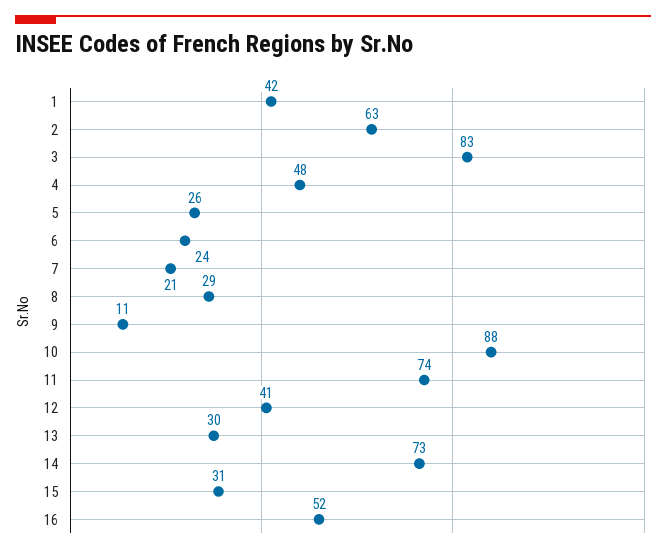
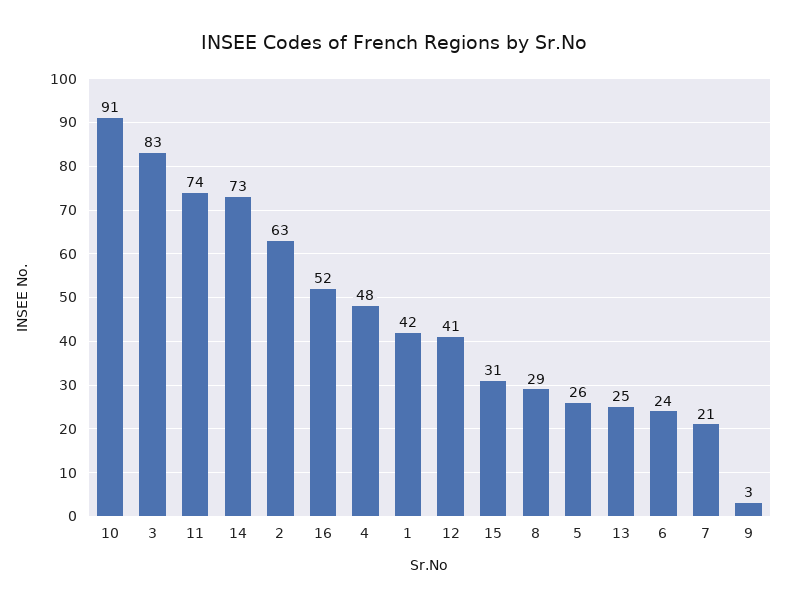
  {
    "1": 42,
    "2": 63,
    "3": 83,
    "4": 48,
    "5": 26,
    "6": 24,
    "7": 21,
    "8": 29,
-   "9": 11,
+   "9": 3,
-   "10": 88,
+   "10": 91,
    "11": 74,
    "12": 41,
-   "13": 30,
+   "13": 25,
    "14": 73,
    "15": 31,
    "16": 52
  }

